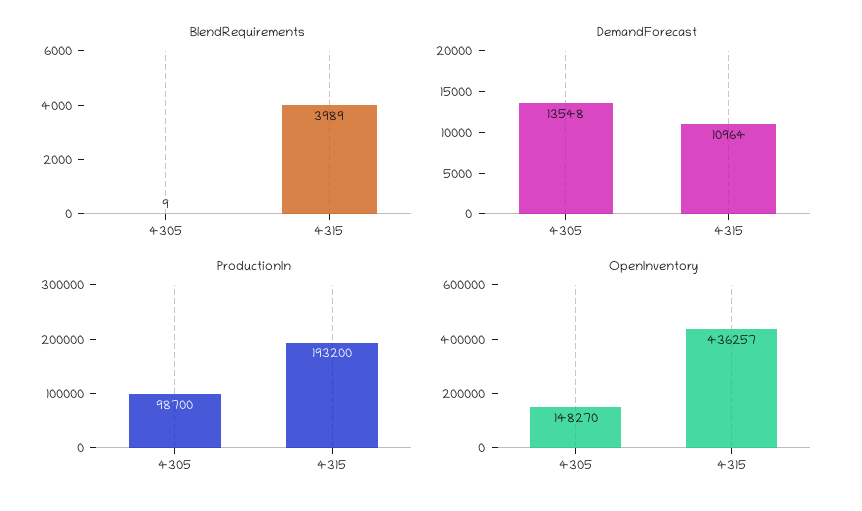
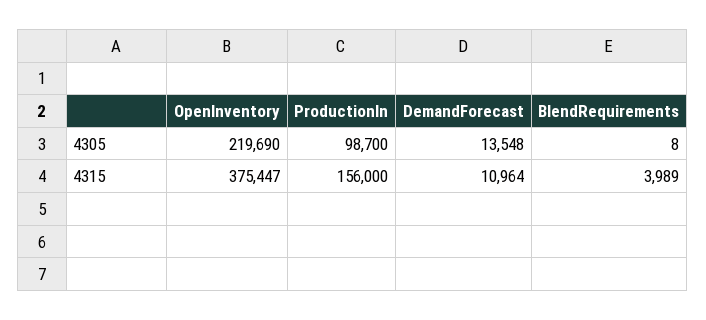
  {
    "BlendRequirements": {
-     "4305": 9,
+     "4305": 8,
      "4315": 3989
    },
    "DemandForecast": {
      "4305": 13548,
      "4315": 10964
    },
    "ProductionIn": {
      "4305": 98700,
-     "4315": 193200
+     "4315": 156000
    },
    "OpenInventory": {
-     "4305": 148270,
+     "4305": 219690,
-     "4315": 436257
+     "4315": 375447
    }
  }

